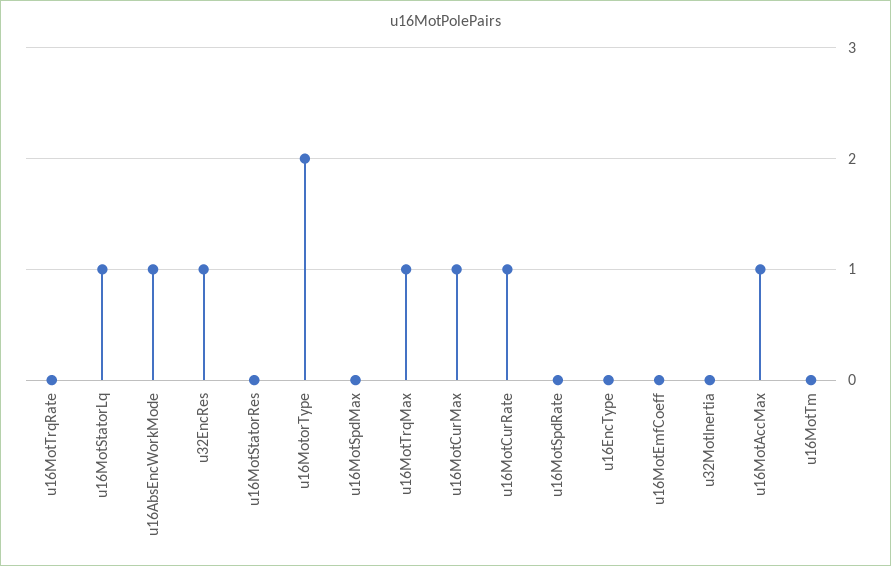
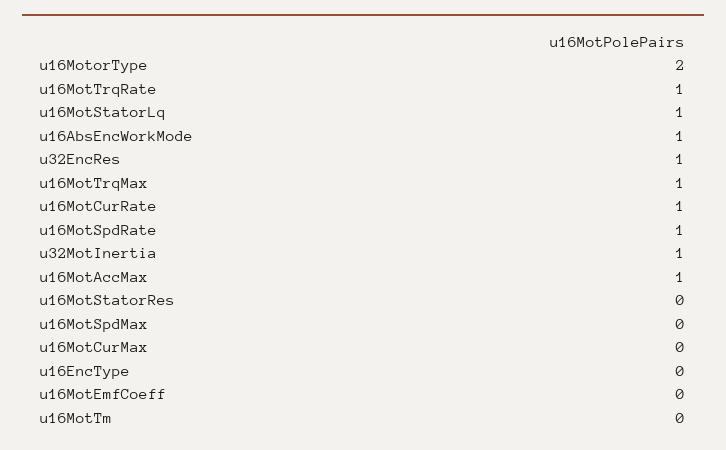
  {
-   "u16MotTrqRate": 0,
+   "u16MotTrqRate": 1,
    "u16MotStatorLq": 1,
    "u16AbsEncWorkMode": 1,
    "u32EncRes": 1,
    "u16MotStatorRes": 0,
    "u16MotorType": 2,
    "u16MotSpdMax": 0,
    "u16MotTrqMax": 1,
-   "u16MotCurMax": 1,
+   "u16MotCurMax": 0,
    "u16MotCurRate": 1,
-   "u16MotSpdRate": 0,
+   "u16MotSpdRate": 1,
    "u16EncType": 0,
    "u16MotEmfCoeff": 0,
-   "u32MotInertia": 0,
+   "u32MotInertia": 1,
    "u16MotAccMax": 1,
    "u16MotTm": 0
  }

